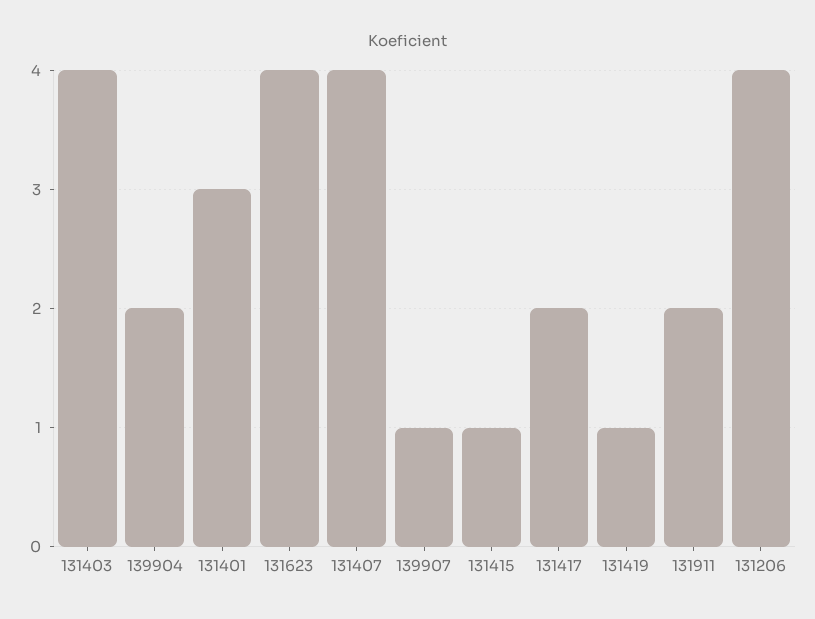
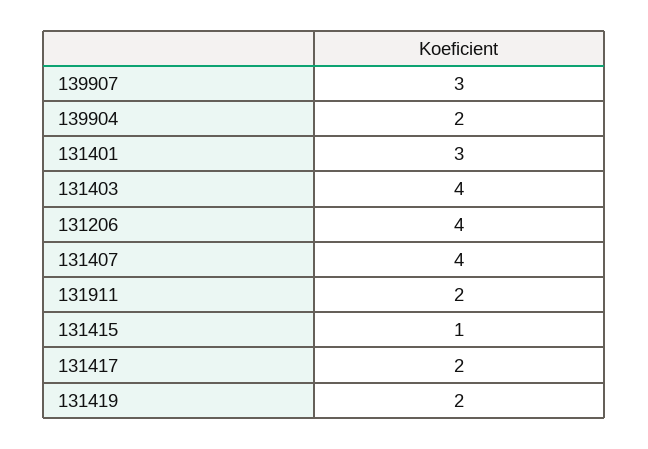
  {
    "131403": 4,
    "139904": 2,
    "131401": 3,
-   "131623": 4,
    "131407": 4,
-   "139907": 1,
+   "139907": 3,
    "131415": 1,
    "131417": 2,
-   "131419": 1,
+   "131419": 2,
    "131911": 2,
    "131206": 4
  }

